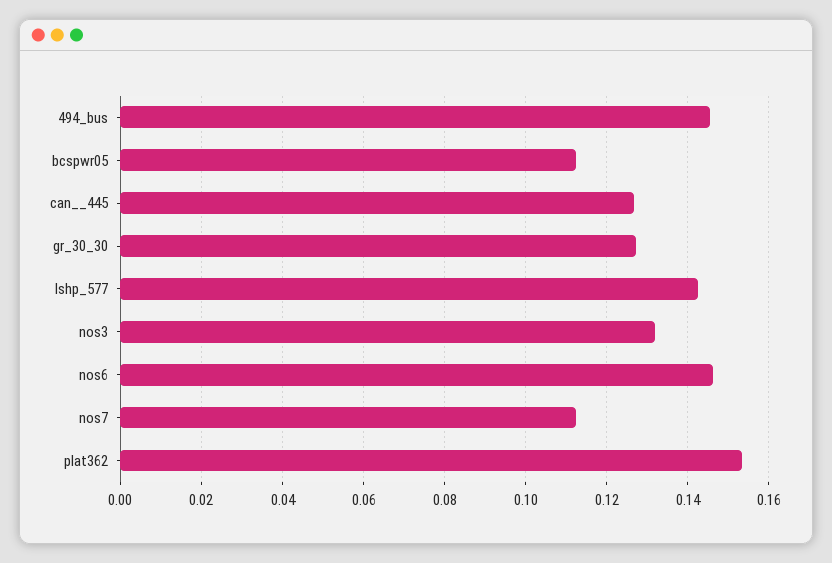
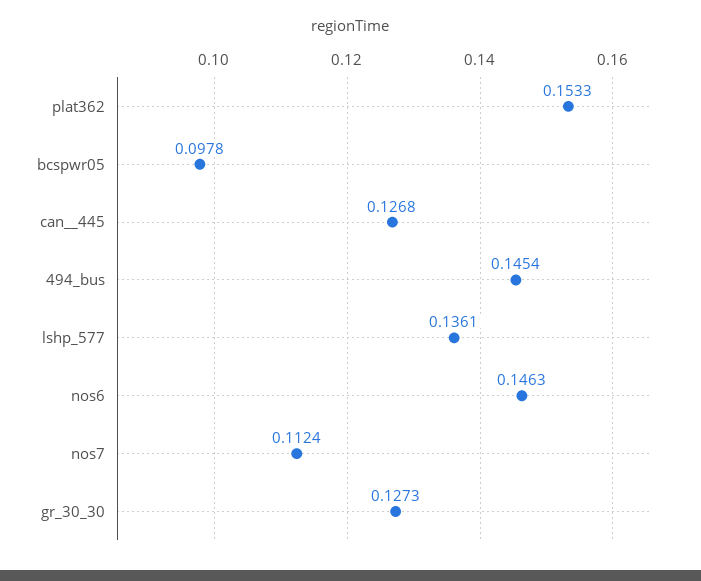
  {
    "494_bus": 0.1454,
-   "bcspwr05": 0.112,
+   "bcspwr05": 0.0978,
    "can__445": 0.1268,
    "gr_30_30": 0.1273,
-   "lshp_577": 0.142,
+   "lshp_577": 0.1361,
-   "nos3": 0.132,
    "nos6": 0.1463,
    "nos7": 0.1124,
    "plat362": 0.1533
  }

